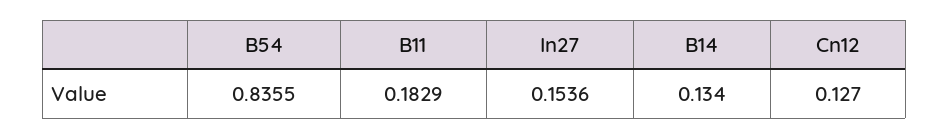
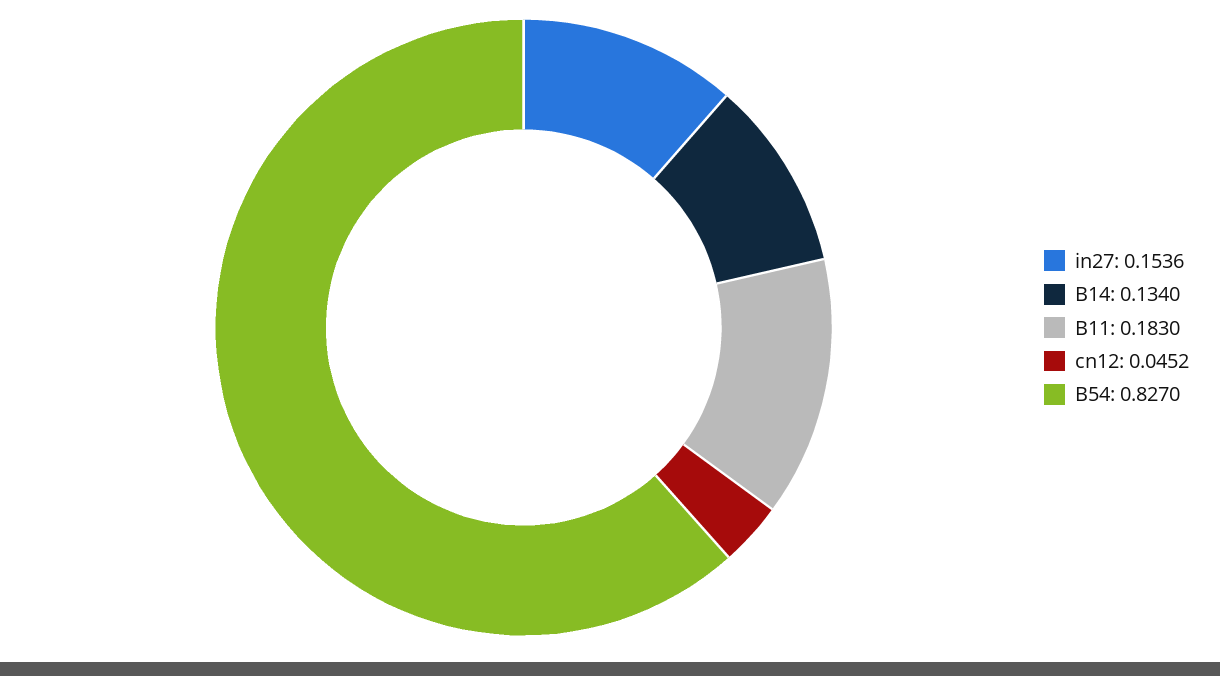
  {
-   "B54": 0.8355,
+   "B54": 0.827,
-   "B11": 0.1829,
+   "B11": 0.183,
    "In27": 0.1536,
    "B14": 0.134,
-   "Cn12": 0.127
+   "Cn12": 0.0452
  }

